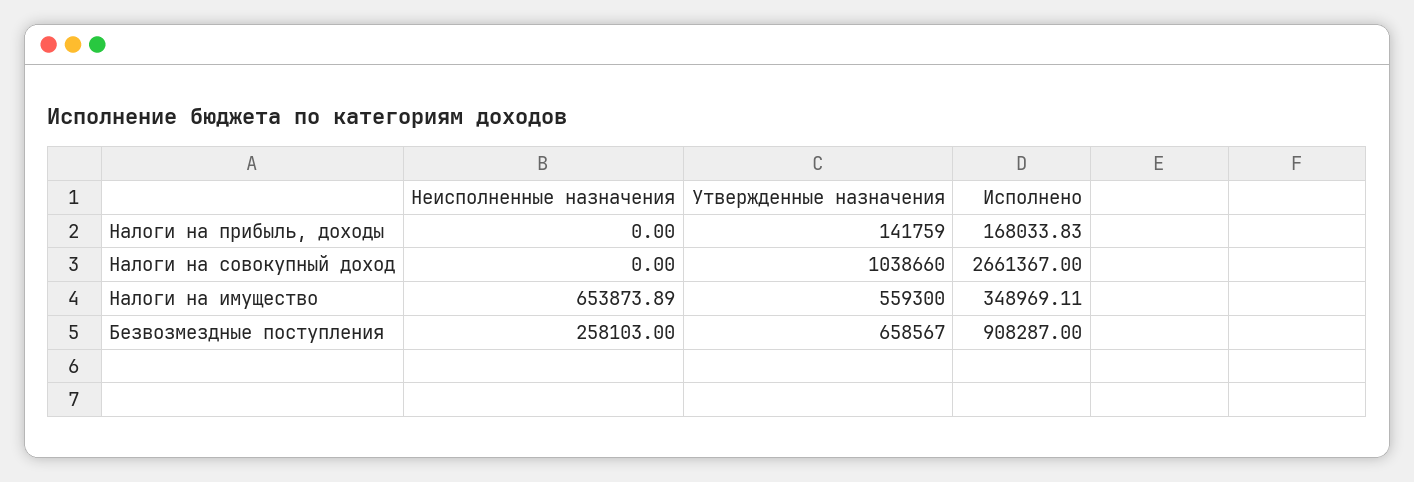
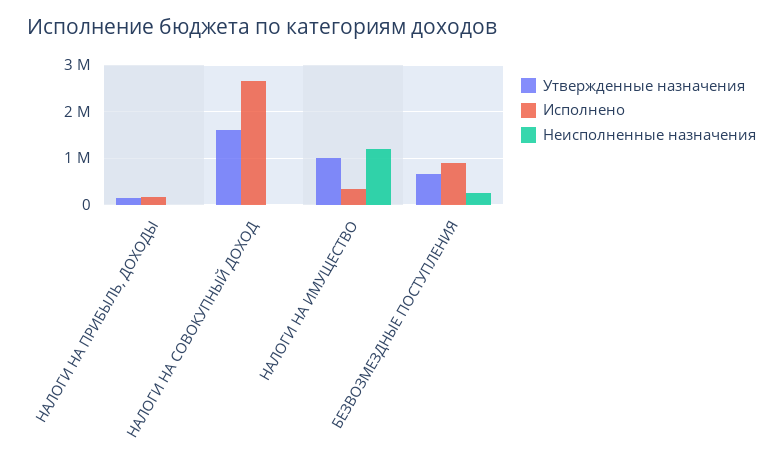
  {
    "Неисполненные назначения": {
      "Налоги на прибыль, доходы": 0,
      "Налоги на совокупный доход": 0,
-     "Налоги на имущество": 653873.89,
+     "Налоги на имущество": 1200000,
      "Безвозмездные поступления": 258103
    },
    "Утвержденные назначения": {
      "Налоги на прибыль, доходы": 141759,
-     "Налоги на совокупный доход": 1038660,
+     "Налоги на совокупный доход": 1600000,
-     "Налоги на имущество": 559300,
+     "Налоги на имущество": 1000000,
      "Безвозмездные поступления": 658567
    },
    "Исполнено": {
      "Налоги на прибыль, доходы": 168033.83,
      "Налоги на совокупный доход": 2661367,
      "Налоги на имущество": 348969.11,
      "Безвозмездные поступления": 908287
    }
  }

